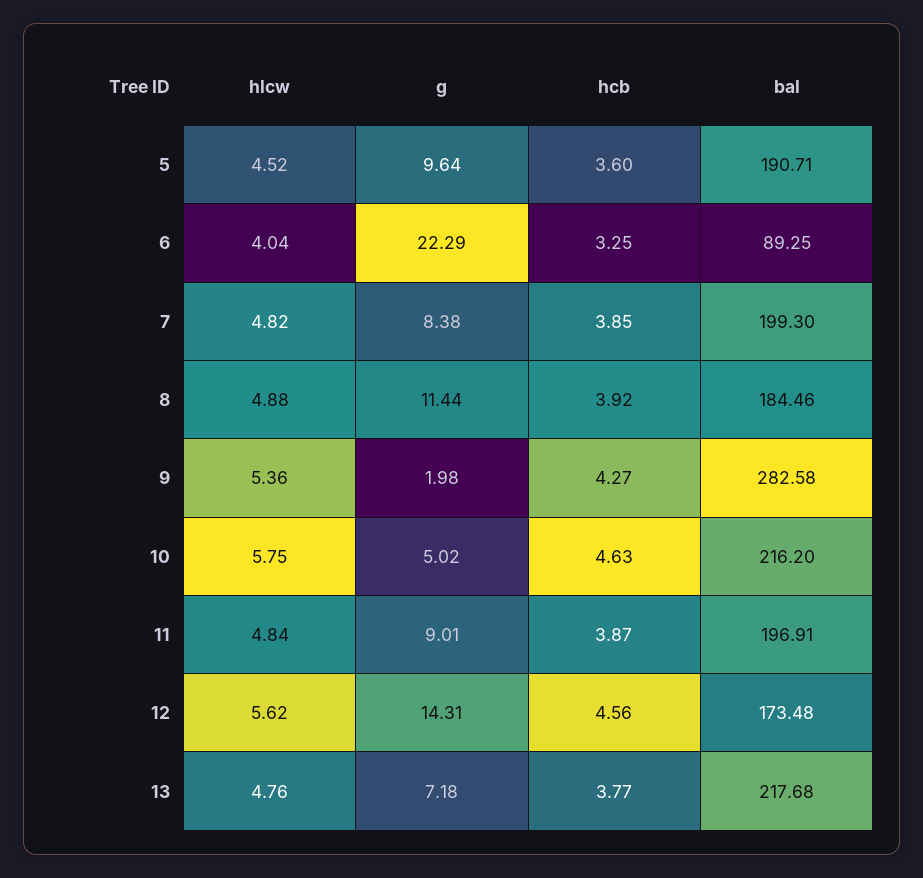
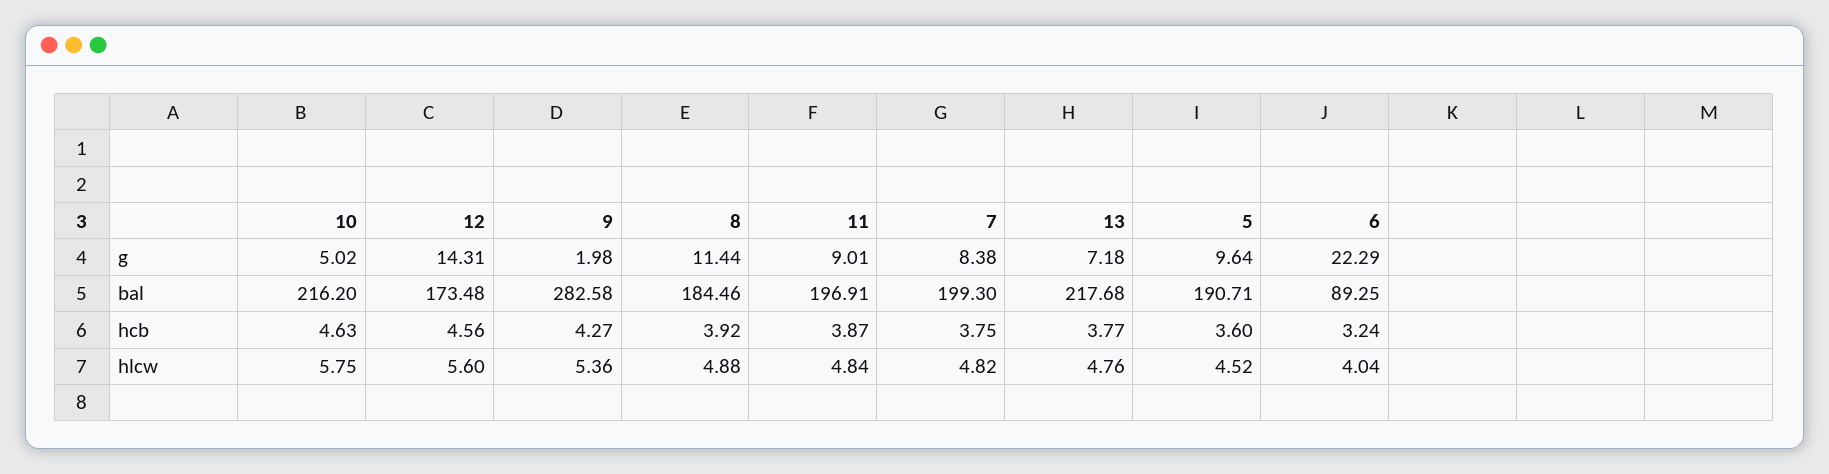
  {
    "hlcw": {
      "5": 4.52,
      "6": 4.04,
      "7": 4.82,
      "8": 4.88,
      "9": 5.36,
      "10": 5.75,
      "11": 4.84,
-     "12": 5.62,
+     "12": 5.6,
      "13": 4.76
    },
    "g": {
      "5": 9.64,
      "6": 22.29,
      "7": 8.38,
      "8": 11.44,
      "9": 1.98,
      "10": 5.02,
      "11": 9.01,
      "12": 14.31,
      "13": 7.18
    },
    "hcb": {
      "5": 3.6,
-     "6": 3.25,
+     "6": 3.24,
-     "7": 3.85,
+     "7": 3.75,
      "8": 3.92,
      "9": 4.27,
      "10": 4.63,
      "11": 3.87,
      "12": 4.56,
      "13": 3.77
    },
    "bal": {
      "5": 190.71,
      "6": 89.25,
      "7": 199.3,
      "8": 184.46,
      "9": 282.58,
      "10": 216.2,
      "11": 196.91,
      "12": 173.48,
      "13": 217.68
    }
  }

